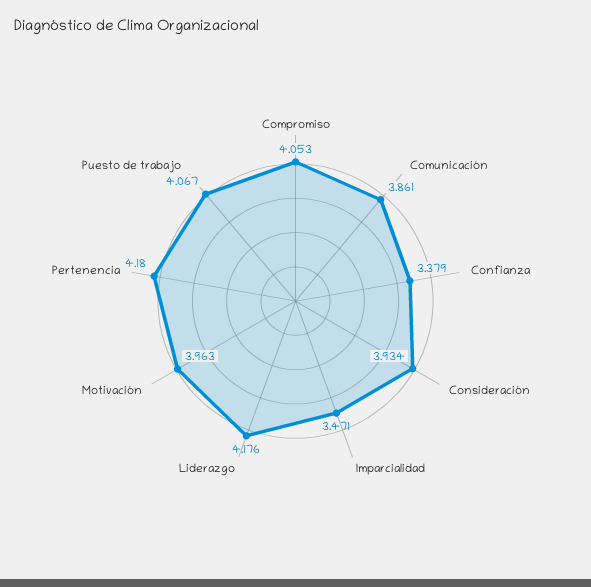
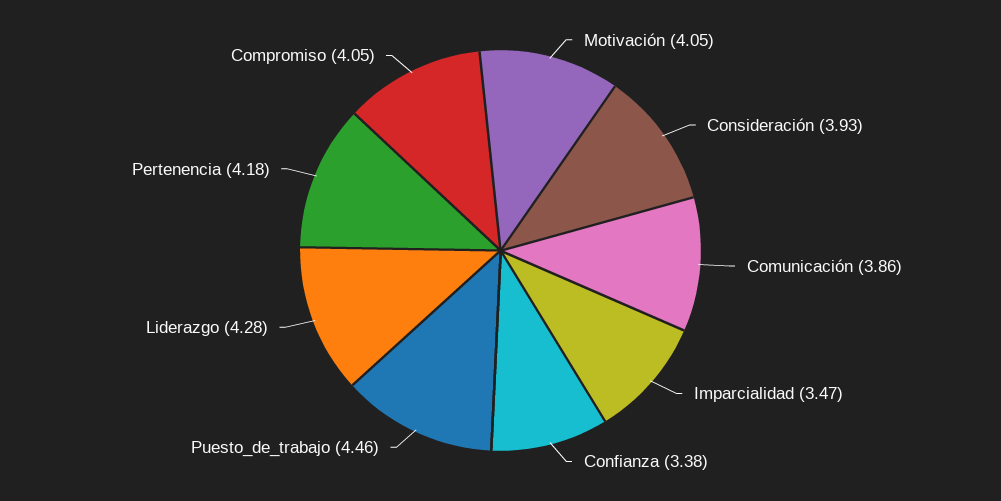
  {
    "Compromiso": 4.053,
    "Comunicación": 3.861,
    "Confianza": 3.379,
    "Consideración": 3.934,
    "Imparcialidad": 3.471,
-   "Liderazgo": 4.176,
+   "Liderazgo": 4.28,
-   "Motivación": 3.963,
+   "Motivación": 4.05,
    "Pertenencia": 4.18,
-   "Puesto de trabajo": 4.067
+   "Puesto de trabajo": 4.46
  }

